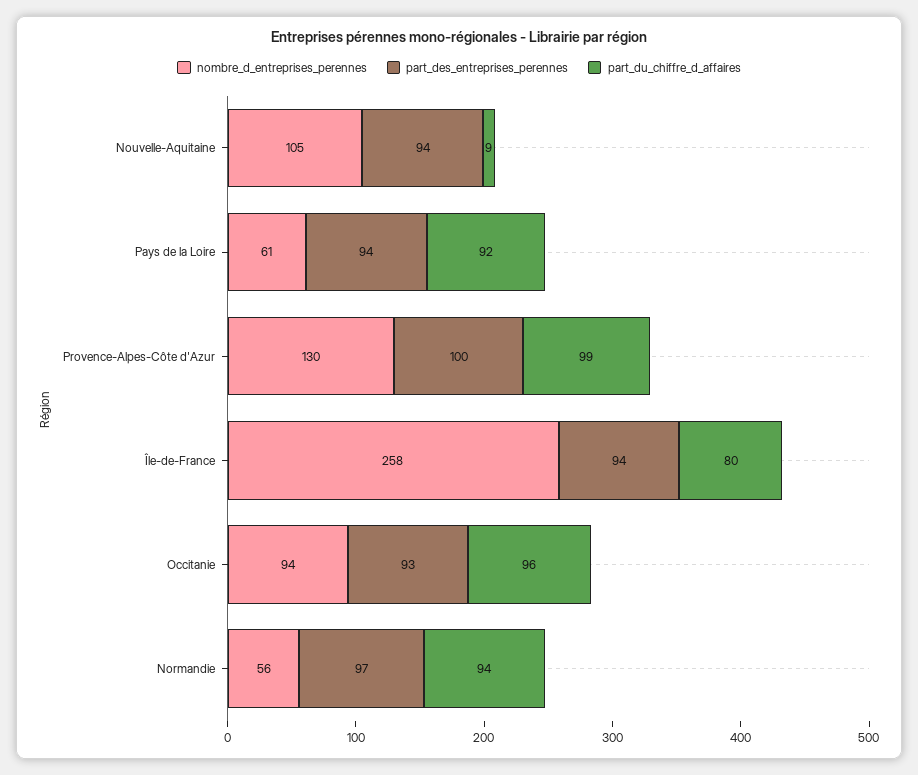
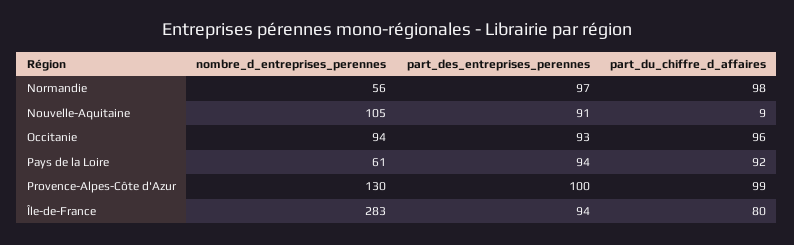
  {
    "nombre_d_entreprises_perennes": {
      "Nouvelle-Aquitaine": 105,
      "Pays de la Loire": 61,
      "Provence-Alpes-Côte d'Azur": 130,
-     "Île-de-France": 258,
+     "Île-de-France": 283,
      "Occitanie": 94,
      "Normandie": 56
    },
    "part_des_entreprises_perennes": {
-     "Nouvelle-Aquitaine": 94,
+     "Nouvelle-Aquitaine": 91,
      "Pays de la Loire": 94,
      "Provence-Alpes-Côte d'Azur": 100,
      "Île-de-France": 94,
      "Occitanie": 93,
      "Normandie": 97
    },
    "part_du_chiffre_d_affaires": {
      "Nouvelle-Aquitaine": 9,
      "Pays de la Loire": 92,
      "Provence-Alpes-Côte d'Azur": 99,
      "Île-de-France": 80,
      "Occitanie": 96,
-     "Normandie": 94
+     "Normandie": 98
    }
  }

